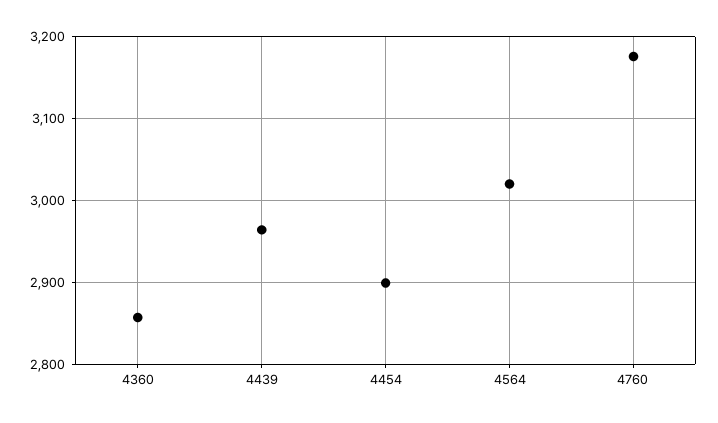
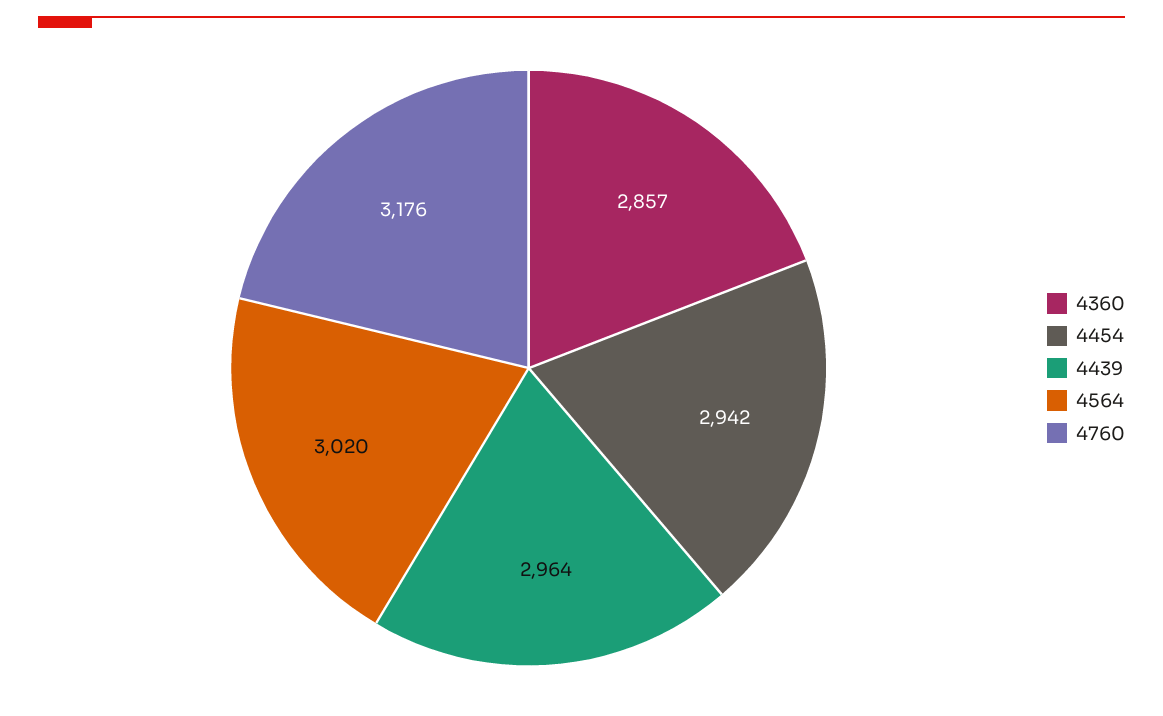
  {
    "4360": 2857,
    "4439": 2964,
-   "4454": 2900,
+   "4454": 2942,
    "4564": 3020,
    "4760": 3176
  }

